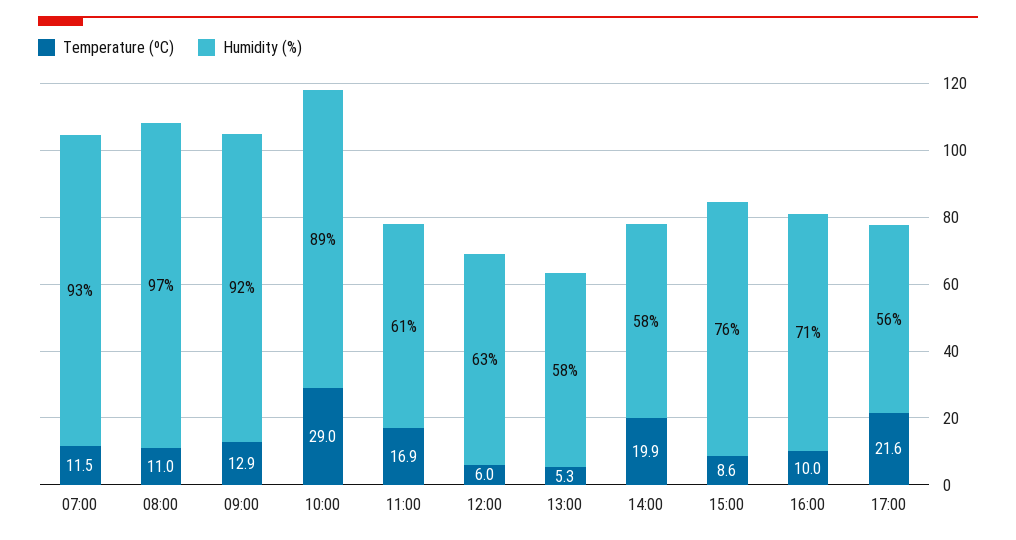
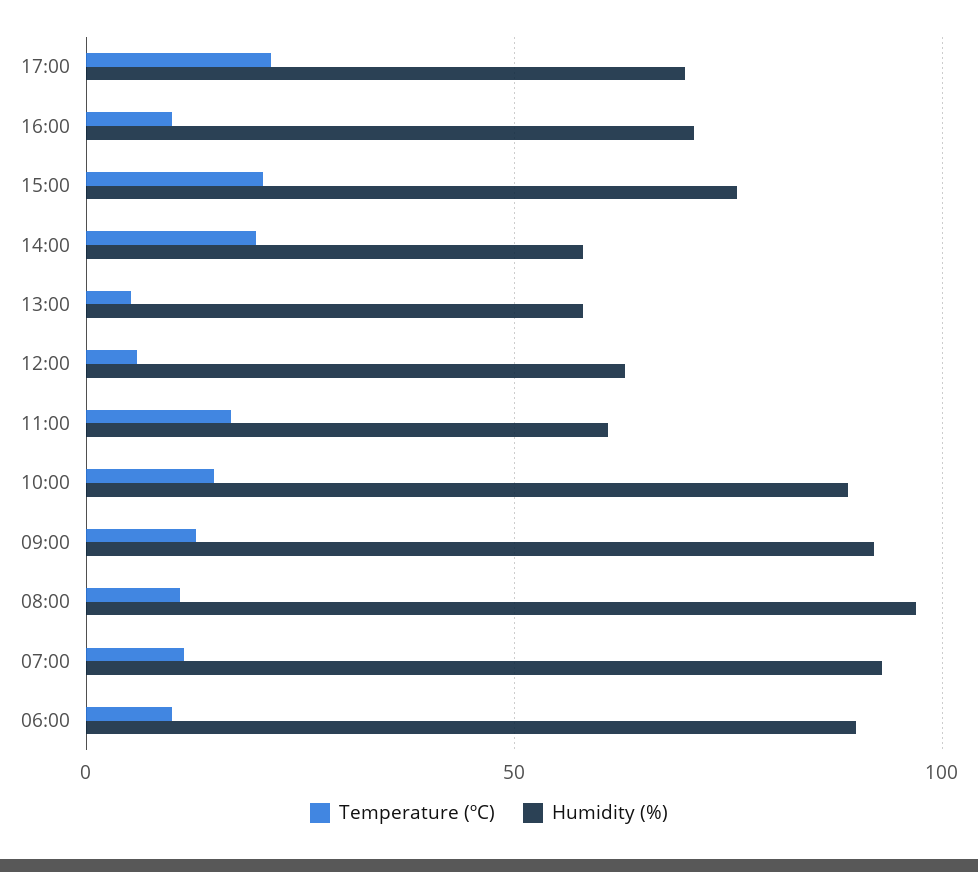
  {
    "Temperature (ºC)": {
      "07:00": 11.5,
      "08:00": 11,
      "09:00": 12.9,
-     "10:00": 29,
+     "10:00": 15,
      "11:00": 16.9,
      "12:00": 6,
      "13:00": 5.3,
      "14:00": 19.9,
-     "15:00": 8.6,
+     "15:00": 20,
      "16:00": 10,
-     "17:00": 21.6
+     "17:00": 21.6,
+     "06:00": 10
    },
    "Humidity (%)": {
      "07:00": 93,
      "08:00": 97,
      "09:00": 92,
      "10:00": 89,
      "11:00": 61,
      "12:00": 63,
      "13:00": 58,
      "14:00": 58,
      "15:00": 76,
      "16:00": 71,
-     "17:00": 56
+     "17:00": 70,
+     "06:00": 90
    }
  }

